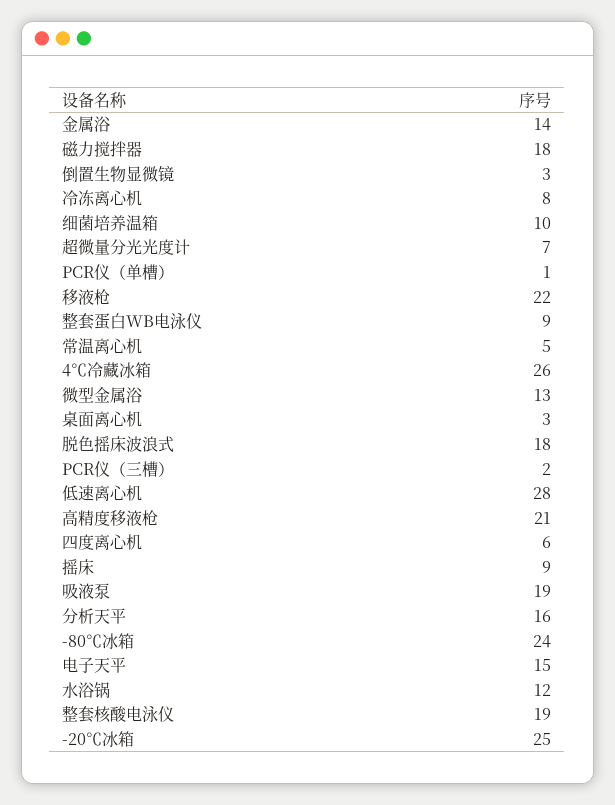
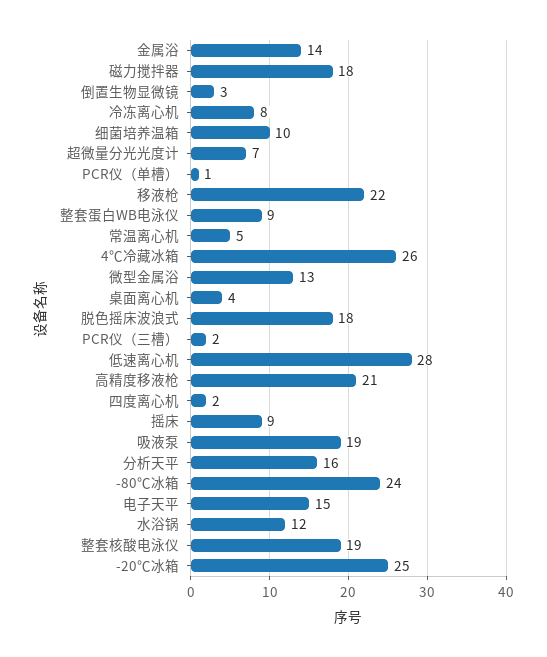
  {
    "金属浴": 14,
    "磁力搅拌器": 18,
    "倒置生物显微镜": 3,
    "冷冻离心机": 8,
    "细菌培养温箱": 10,
    "超微量分光光度计": 7,
    "PCR仪（单槽）": 1,
    "移液枪": 22,
    "整套蛋白WB电泳仪": 9,
    "常温离心机": 5,
    "4℃冷藏冰箱": 26,
    "微型金属浴": 13,
-   "桌面离心机": 3,
+   "桌面离心机": 4,
    "脱色摇床波浪式": 18,
    "PCR仪（三槽）": 2,
    "低速离心机": 28,
    "高精度移液枪": 21,
-   "四度离心机": 6,
+   "四度离心机": 2,
    "摇床": 9,
    "吸液泵": 19,
    "分析天平": 16,
    "-80℃冰箱": 24,
    "电子天平": 15,
    "水浴锅": 12,
    "整套核酸电泳仪": 19,
    "-20℃冰箱": 25
  }

